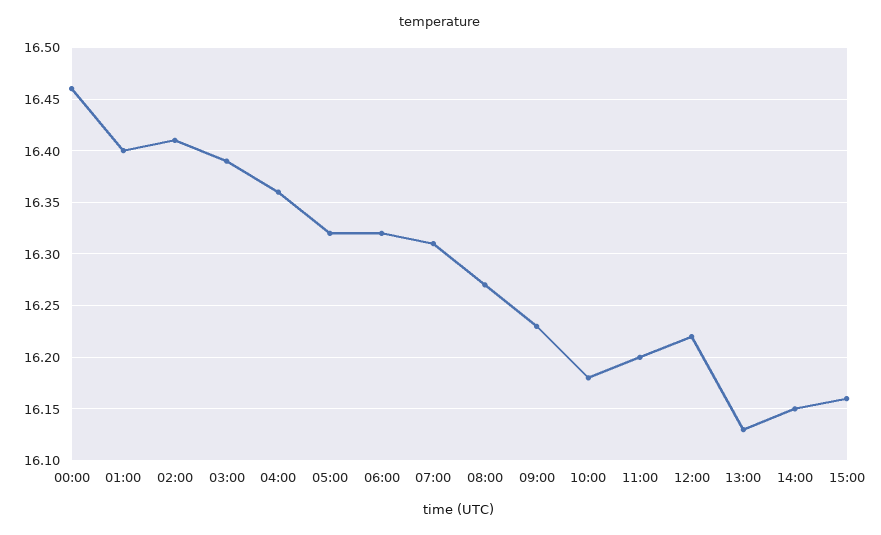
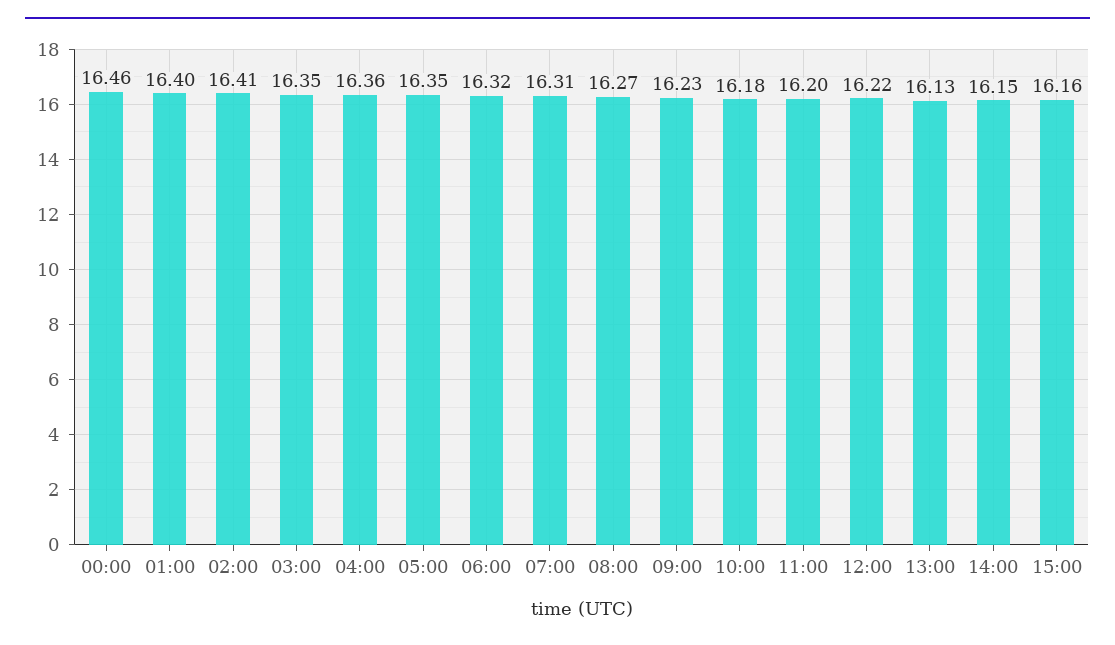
  {
    "00:00": 16.46,
    "01:00": 16.4,
    "02:00": 16.41,
-   "03:00": 16.39,
+   "03:00": 16.35,
    "04:00": 16.36,
-   "05:00": 16.32,
+   "05:00": 16.35,
    "06:00": 16.32,
    "07:00": 16.31,
    "08:00": 16.27,
    "09:00": 16.23,
    "10:00": 16.18,
    "11:00": 16.2,
    "12:00": 16.22,
    "13:00": 16.13,
    "14:00": 16.15,
    "15:00": 16.16
  }

